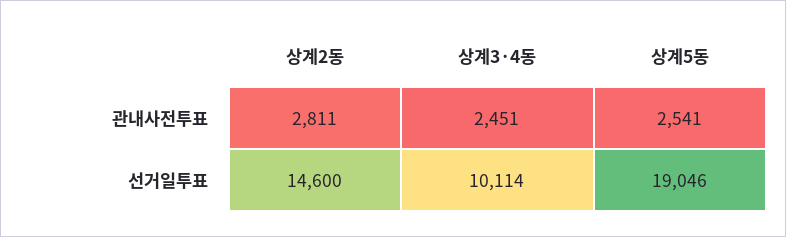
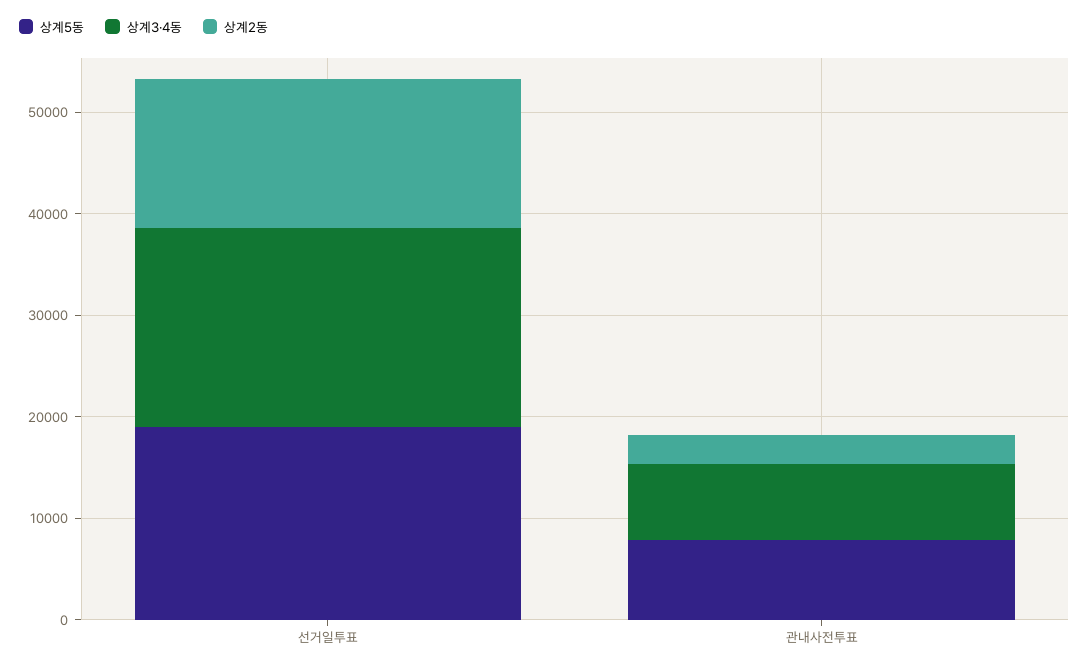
  {
    "상계2동": {
      "관내사전투표": 2811,
      "선거일투표": 14600
    },
    "상계3·4동": {
-     "관내사전투표": 2451,
+     "관내사전투표": 8000,
-     "선거일투표": 10114
+     "선거일투표": 20000
    },
    "상계5동": {
-     "관내사전투표": 2541,
+     "관내사전투표": 8000,
      "선거일투표": 19046
    }
  }

